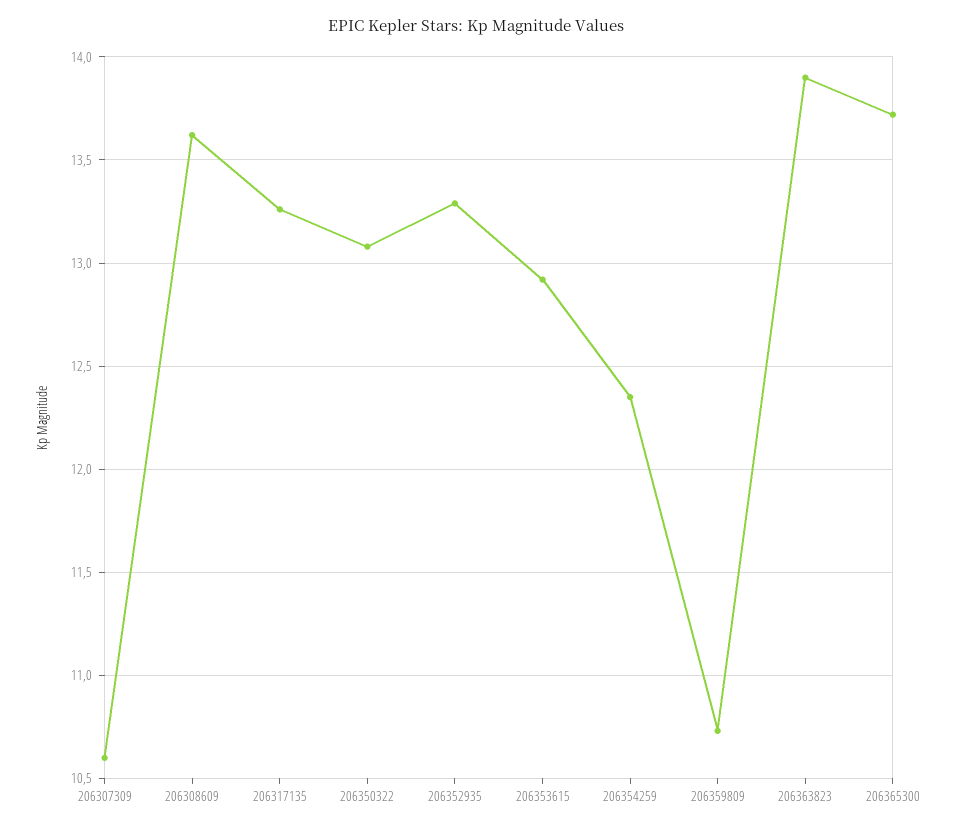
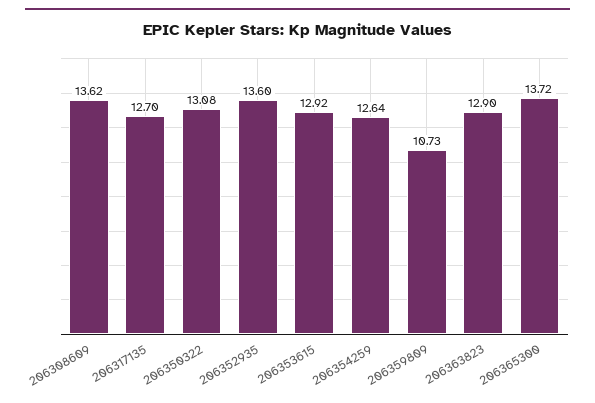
  {
-   "206307309": 10.6,
    "206308609": 13.62,
-   "206317135": 13.25,
+   "206317135": 12.7,
    "206350322": 13.08,
-   "206352935": 13.3,
+   "206352935": 13.6,
    "206353615": 12.92,
-   "206354259": 12.35,
+   "206354259": 12.64,
    "206359809": 10.73,
-   "206363823": 13.9,
+   "206363823": 12.9,
    "206365300": 13.72
  }

